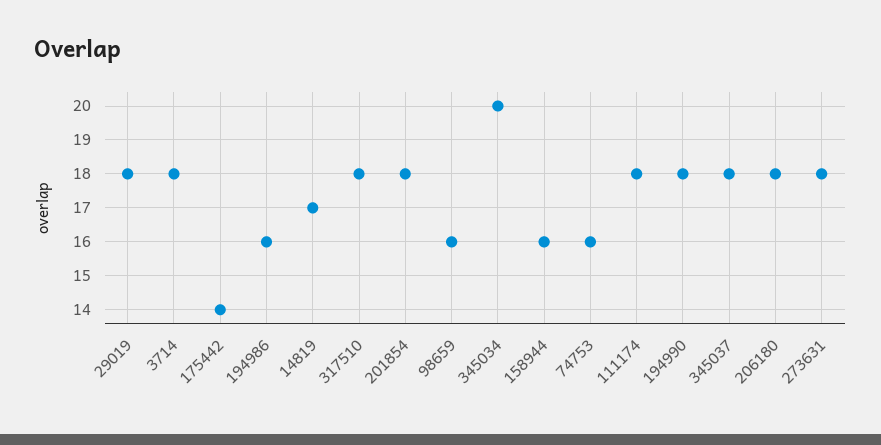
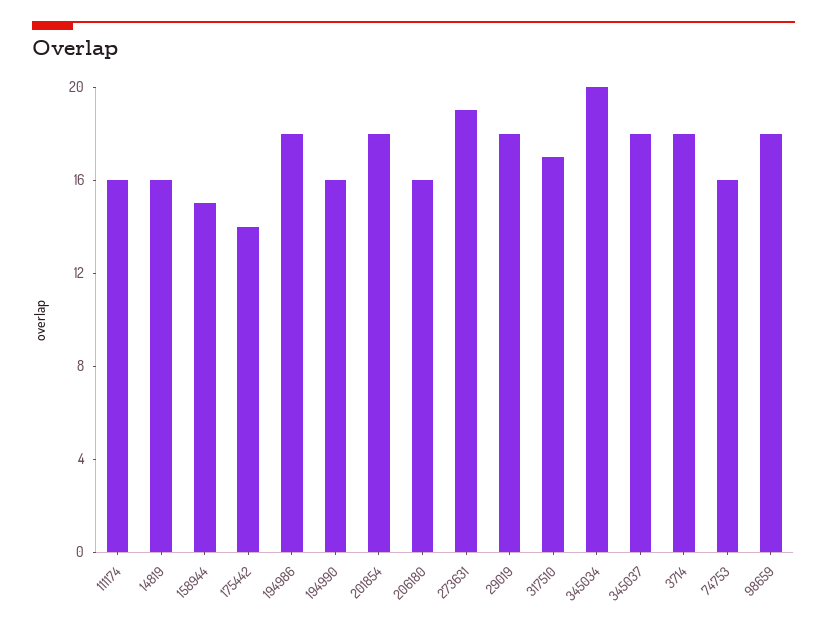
  {
    "29019": 18,
    "3714": 18,
    "175442": 14,
-   "194986": 16,
+   "194986": 18,
-   "14819": 17,
+   "14819": 16,
-   "317510": 18,
+   "317510": 17,
    "201854": 18,
-   "98659": 16,
+   "98659": 18,
    "345034": 20,
-   "158944": 16,
+   "158944": 15,
    "74753": 16,
-   "111174": 18,
+   "111174": 16,
-   "194990": 18,
+   "194990": 16,
    "345037": 18,
-   "206180": 18,
+   "206180": 16,
-   "273631": 18
+   "273631": 19
  }

